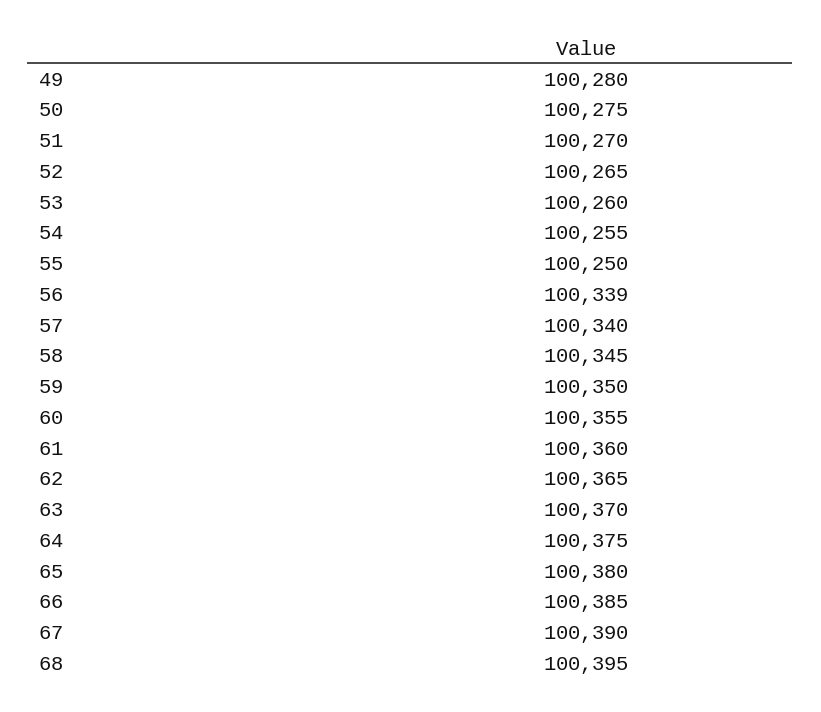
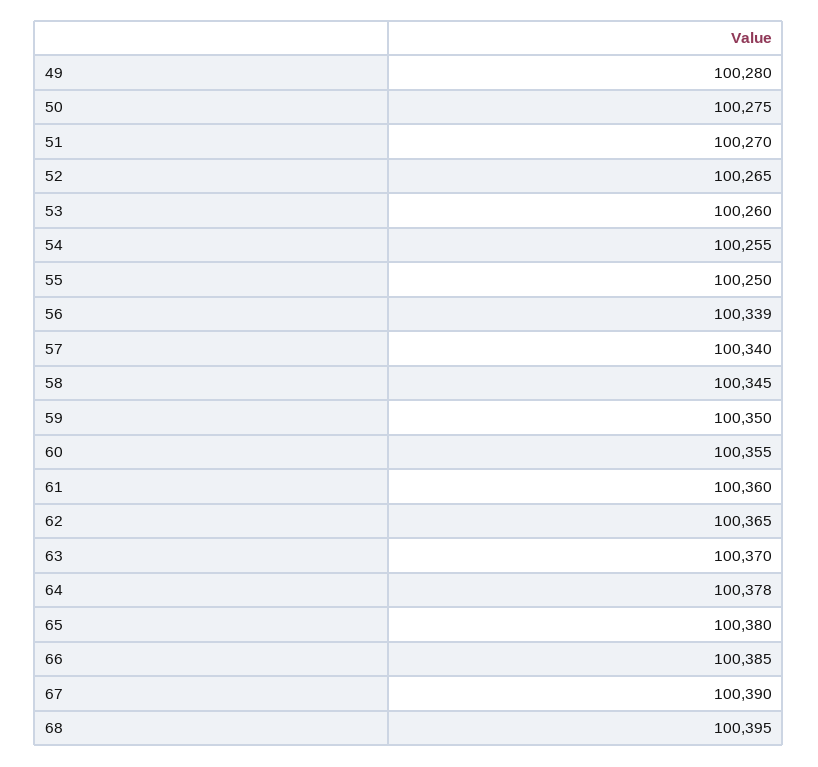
  {
    "49": 100280,
    "50": 100275,
    "51": 100270,
    "52": 100265,
    "53": 100260,
    "54": 100255,
    "55": 100250,
    "56": 100339,
    "57": 100340,
    "58": 100345,
    "59": 100350,
    "60": 100355,
    "61": 100360,
    "62": 100365,
    "63": 100370,
-   "64": 100375,
+   "64": 100378,
    "65": 100380,
    "66": 100385,
    "67": 100390,
    "68": 100395
  }

